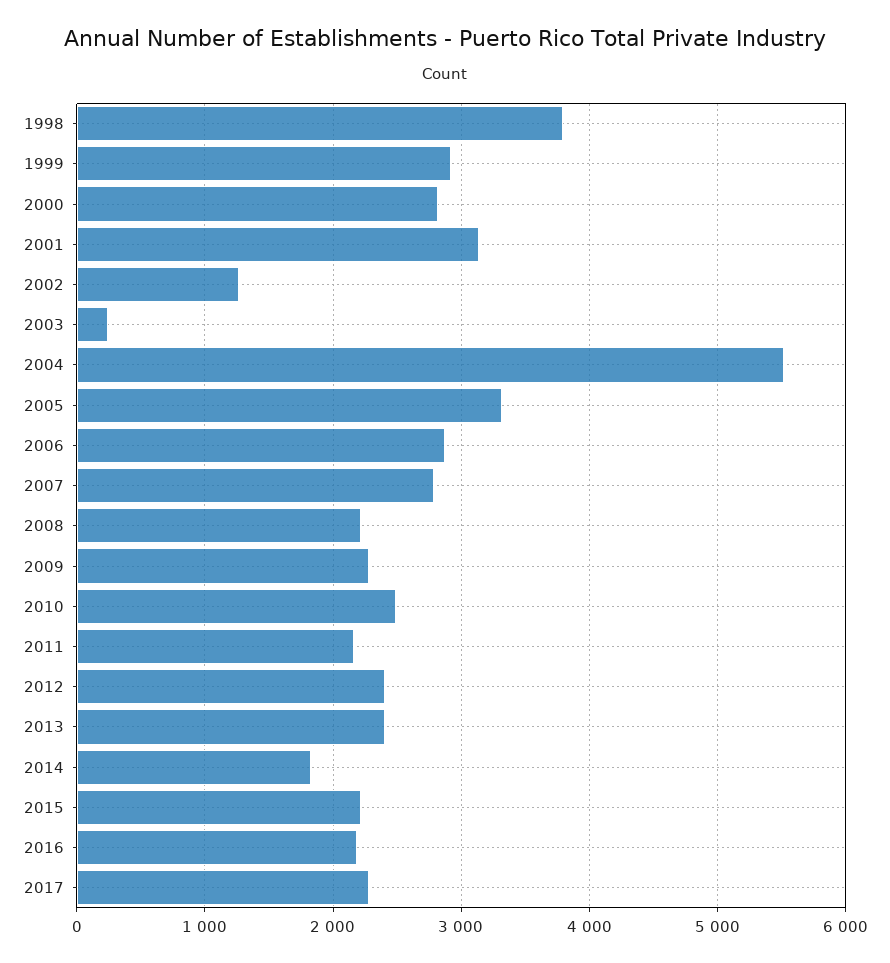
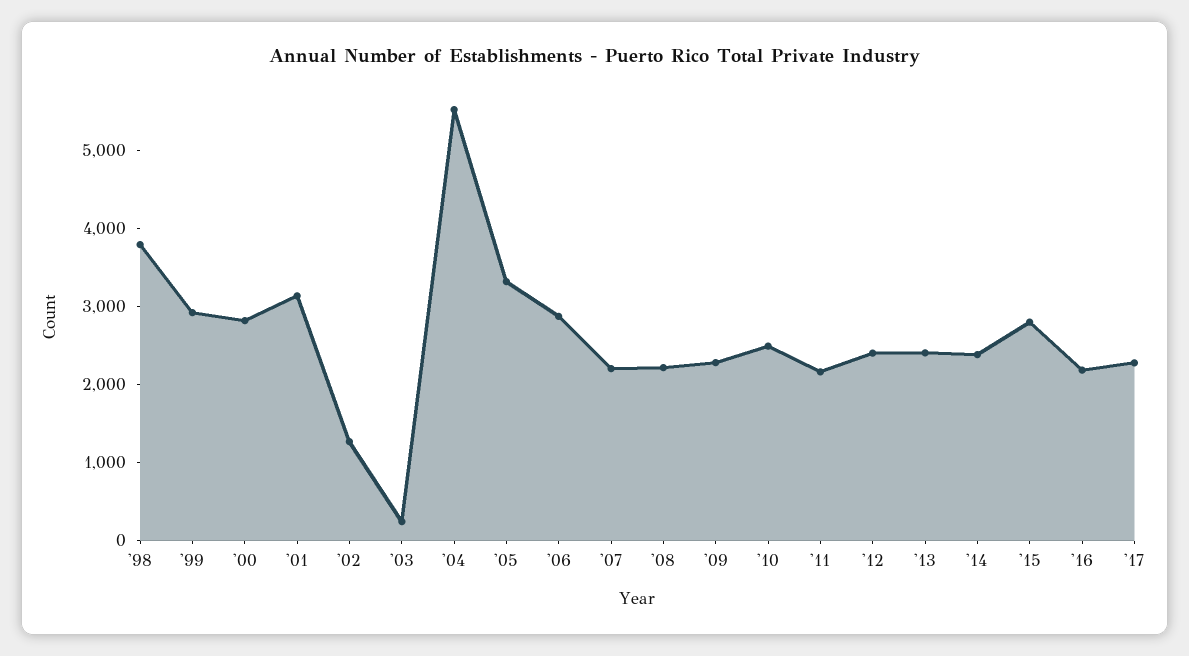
  {
    "1998": 3800,
    "1999": 2900,
    "2000": 2800,
    "2001": 3100,
    "2002": 1300,
    "2003": 200,
    "2004": 5500,
    "2005": 3300,
    "2006": 2900,
-   "2007": 2800,
+   "2007": 2200,
    "2008": 2200,
    "2009": 2300,
    "2010": 2500,
    "2011": 2200,
    "2012": 2400,
    "2013": 2400,
-   "2014": 1800,
+   "2014": 2400,
-   "2015": 2200,
+   "2015": 2800,
    "2016": 2200,
    "2017": 2300
  }

